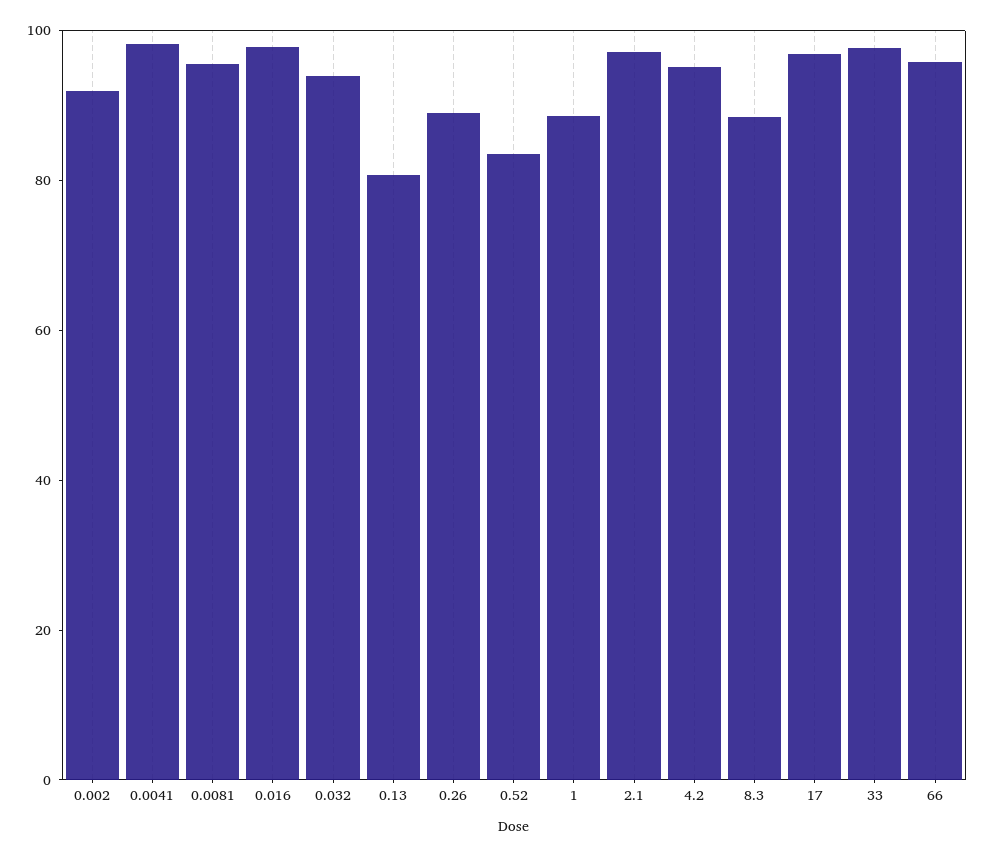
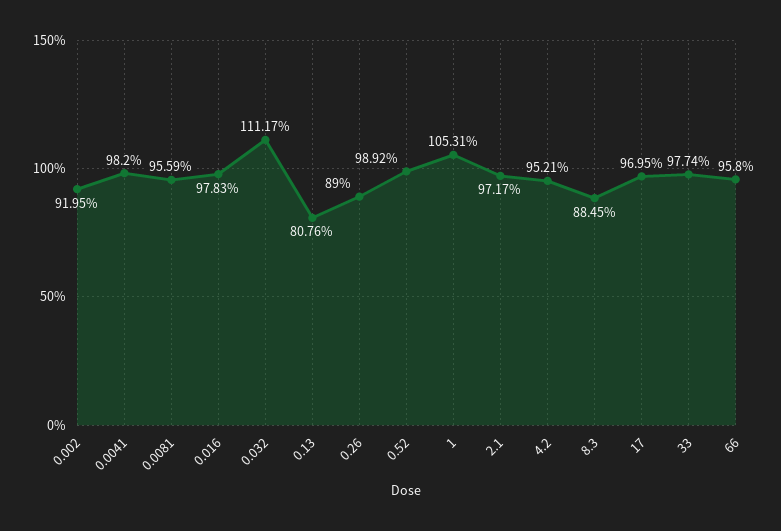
  {
    "0.002": 91.95,
    "0.0041": 98.2,
    "0.0081": 95.59,
    "0.016": 97.83,
-   "0.032": 95,
+   "0.032": 111.17,
    "0.13": 80.76,
    "0.26": 89,
-   "0.52": 85,
+   "0.52": 98.92,
-   "1": 90,
+   "1": 105.31,
    "2.1": 97.17,
    "4.2": 95.21,
    "8.3": 88.45,
    "17": 96.95,
    "33": 97.74,
    "66": 95.8
  }

